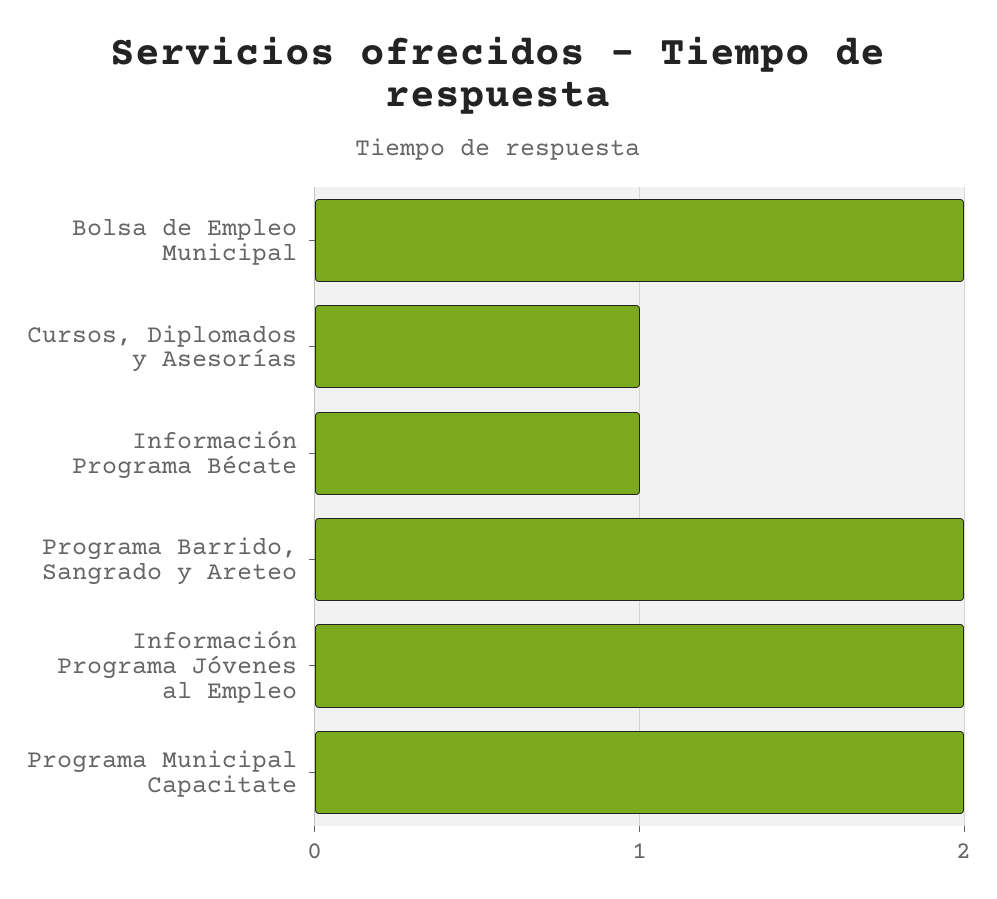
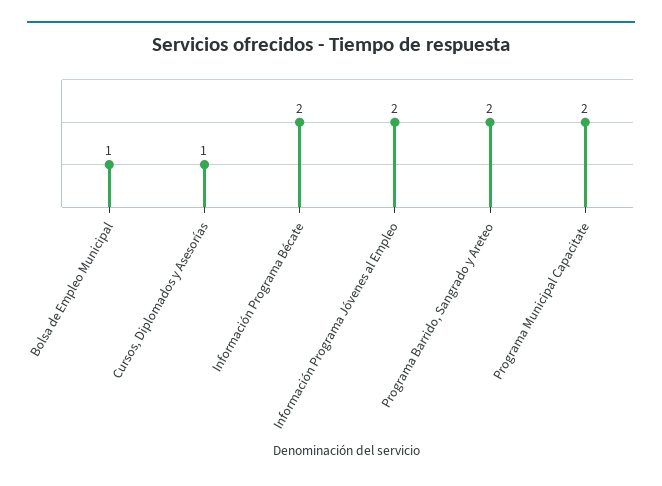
  {
-   "Bolsa de Empleo Municipal": 2,
+   "Bolsa de Empleo Municipal": 1,
    "Cursos, Diplomados y Asesorías": 1,
-   "Información Programa Bécate": 1,
+   "Información Programa Bécate": 2,
    "Programa Barrido, Sangrado y Areteo": 2,
    "Información Programa Jóvenes al Empleo": 2,
    "Programa Municipal Capacitate": 2
  }

